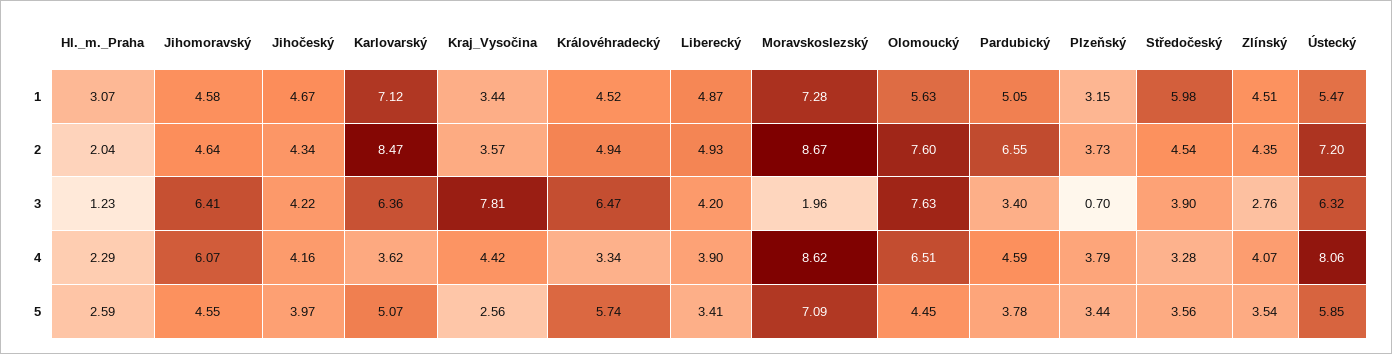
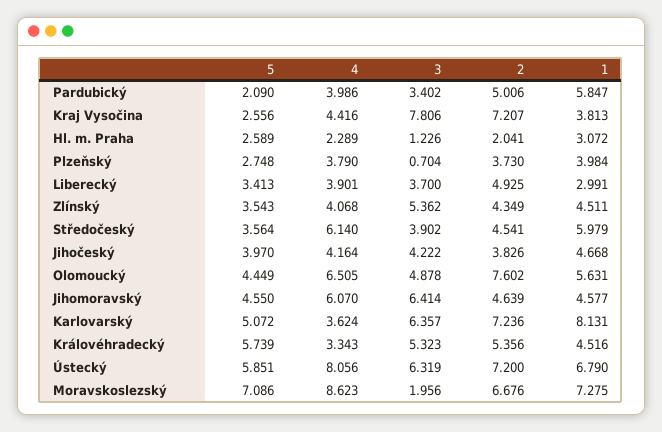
  {
    "Hl._m._Praha": {
      "1": 3.072,
      "2": 2.041,
      "3": 1.226,
      "4": 2.289,
      "5": 2.589
    },
    "Jihomoravský": {
      "1": 4.577,
      "2": 4.639,
      "3": 6.414,
      "4": 6.07,
      "5": 4.55
    },
    "Jihočeský": {
      "1": 4.668,
-     "2": 4.34,
+     "2": 3.826,
      "3": 4.222,
      "4": 4.164,
      "5": 3.97
    },
    "Karlovarský": {
-     "1": 7.12,
+     "1": 8.131,
-     "2": 8.47,
+     "2": 7.236,
      "3": 6.357,
      "4": 3.624,
      "5": 5.072
    },
    "Kraj_Vysočina": {
-     "1": 3.44,
+     "1": 3.813,
-     "2": 3.57,
+     "2": 7.207,
      "3": 7.806,
      "4": 4.416,
      "5": 2.556
    },
    "Královéhradecký": {
      "1": 4.516,
-     "2": 4.94,
+     "2": 5.356,
-     "3": 6.47,
+     "3": 5.323,
      "4": 3.343,
      "5": 5.739
    },
    "Liberecký": {
-     "1": 4.87,
+     "1": 2.991,
      "2": 4.925,
-     "3": 4.2,
+     "3": 3.7,
      "4": 3.901,
      "5": 3.413
    },
    "Moravskoslezský": {
      "1": 7.275,
-     "2": 8.67,
+     "2": 6.676,
      "3": 1.956,
      "4": 8.623,
      "5": 7.086
    },
    "Olomoucký": {
      "1": 5.631,
      "2": 7.602,
-     "3": 7.63,
+     "3": 4.878,
      "4": 6.505,
      "5": 4.449
    },
    "Pardubický": {
-     "1": 5.05,
+     "1": 5.847,
-     "2": 6.55,
+     "2": 5.006,
      "3": 3.402,
-     "4": 4.59,
+     "4": 3.986,
-     "5": 3.78
+     "5": 2.09
    },
    "Plzeňský": {
-     "1": 3.15,
+     "1": 3.984,
      "2": 3.73,
      "3": 0.704,
      "4": 3.79,
-     "5": 3.44
+     "5": 2.748
    },
    "Středočeský": {
      "1": 5.979,
      "2": 4.541,
      "3": 3.902,
-     "4": 3.28,
+     "4": 6.14,
      "5": 3.564
    },
    "Zlínský": {
      "1": 4.511,
      "2": 4.349,
-     "3": 2.76,
+     "3": 5.362,
      "4": 4.068,
      "5": 3.543
    },
    "Ústecký": {
-     "1": 5.47,
+     "1": 6.79,
      "2": 7.2,
      "3": 6.319,
      "4": 8.056,
      "5": 5.851
    }
  }

